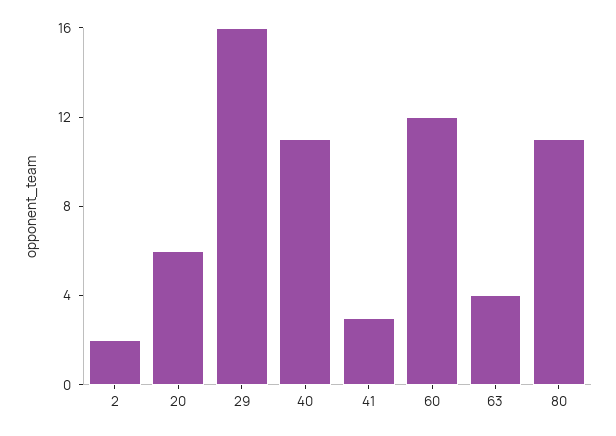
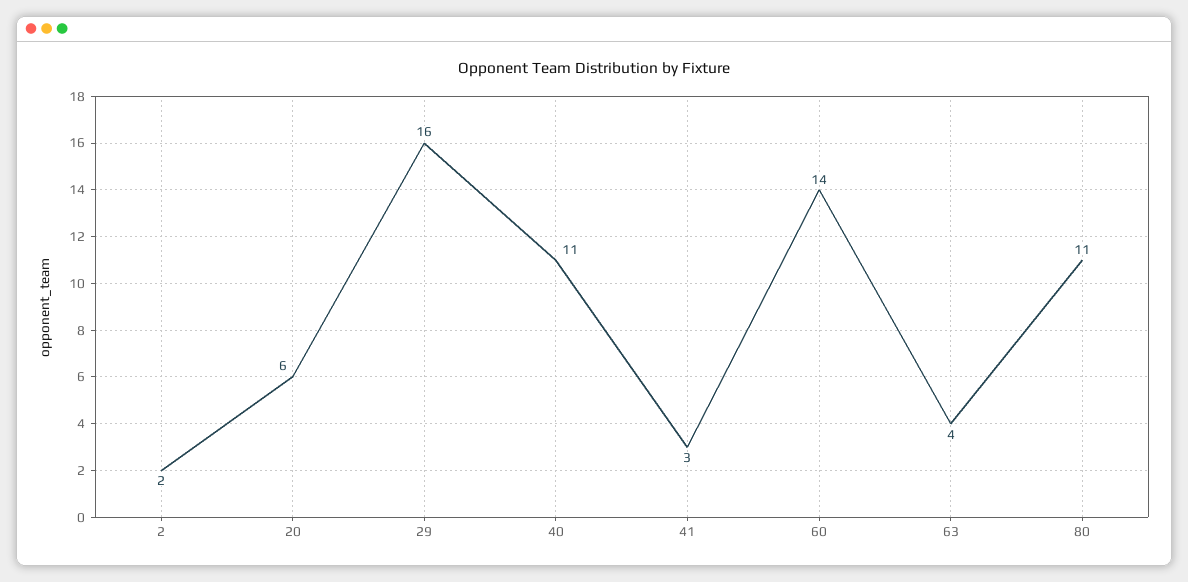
  {
    "2": 2,
    "20": 6,
    "29": 16,
    "40": 11,
    "41": 3,
-   "60": 12,
+   "60": 14,
    "63": 4,
    "80": 11
  }

